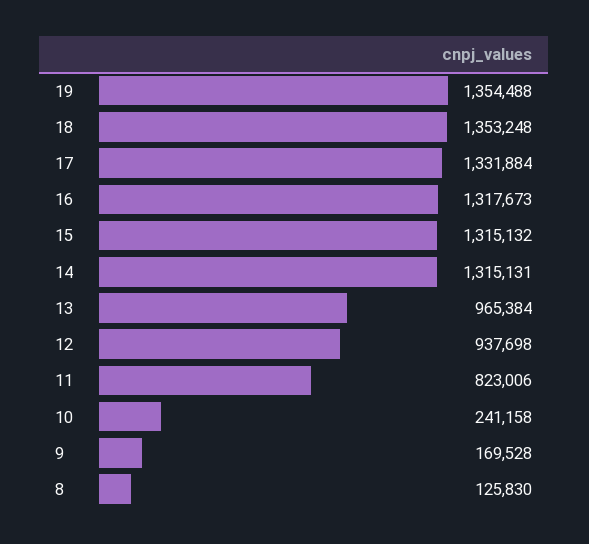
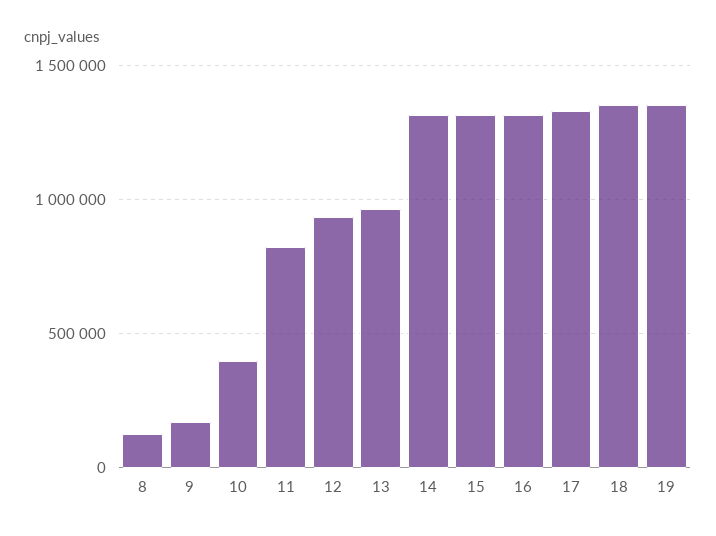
  {
    "19": 1354488,
    "18": 1353248,
    "17": 1331884,
    "16": 1317673,
    "15": 1315132,
    "14": 1315131,
    "13": 965384,
    "12": 937698,
    "11": 823006,
-   "10": 241158,
+   "10": 400000,
    "9": 169528,
    "8": 125830
  }

